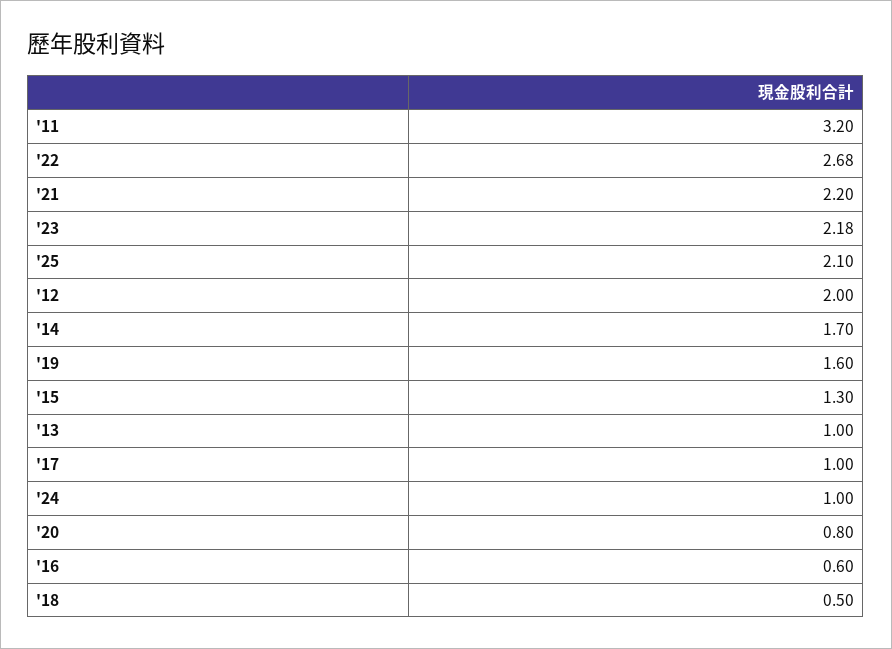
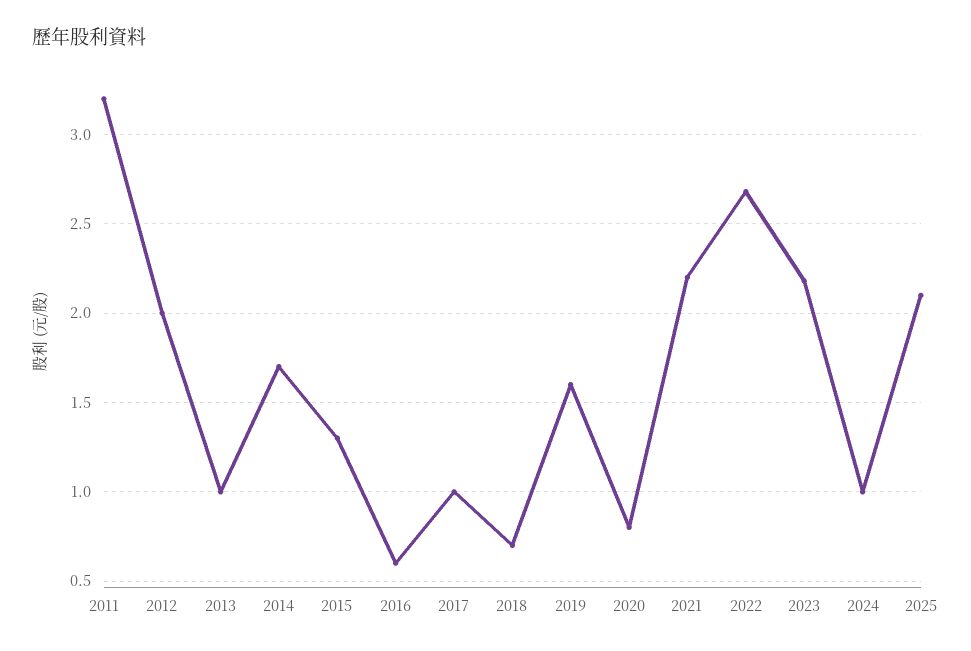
  {
    "'11": 3.2,
    "'22": 2.68,
    "'21": 2.2,
    "'23": 2.18,
    "'25": 2.1,
    "'12": 2,
    "'14": 1.7,
    "'19": 1.6,
    "'15": 1.3,
    "'13": 1,
    "'17": 1,
    "'24": 1,
    "'20": 0.8,
    "'16": 0.6,
-   "'18": 0.5
+   "'18": 0.7
  }

